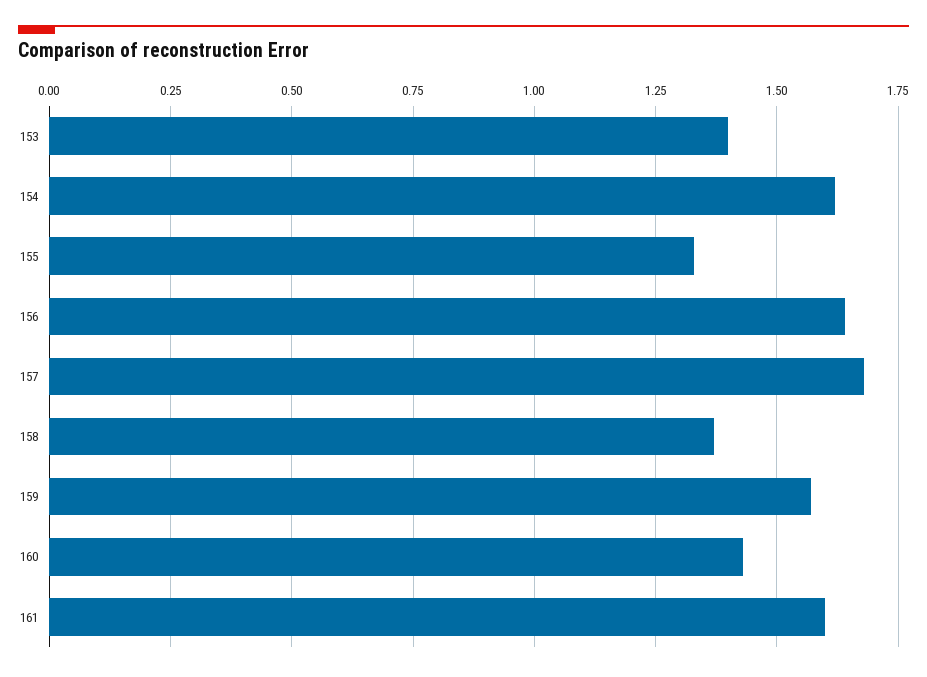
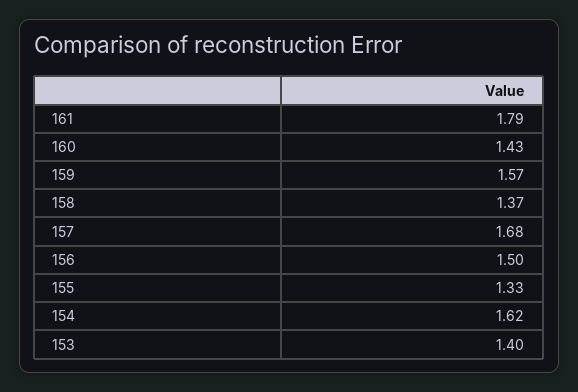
  {
    "153": 1.4,
    "154": 1.62,
    "155": 1.33,
-   "156": 1.65,
+   "156": 1.5,
    "157": 1.68,
    "158": 1.37,
    "159": 1.57,
    "160": 1.43,
-   "161": 1.6
+   "161": 1.79
  }

